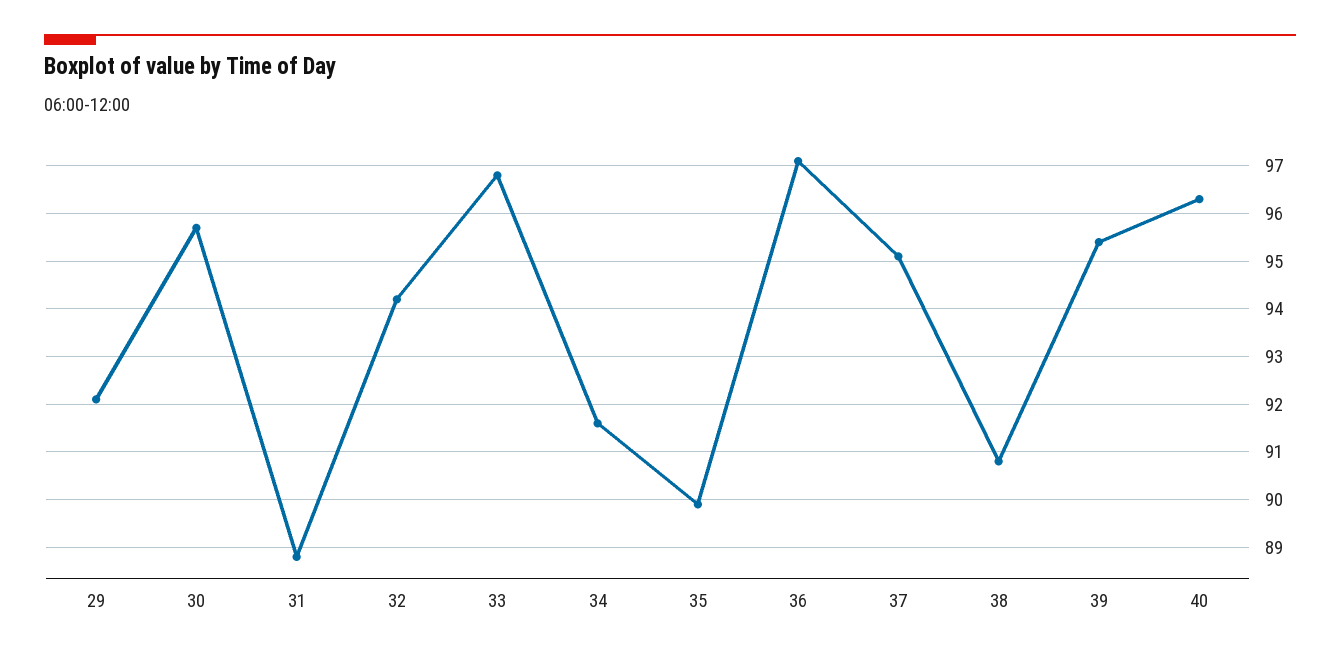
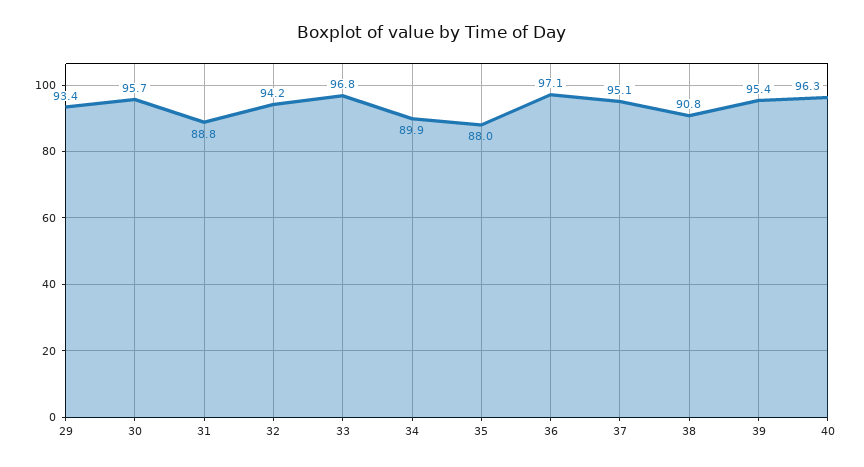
  {
-   "29": 92,
+   "29": 93.4,
    "30": 95.7,
    "31": 88.8,
    "32": 94.2,
    "33": 96.8,
-   "34": 91.5,
+   "34": 89.9,
-   "35": 90,
+   "35": 88,
    "36": 97.1,
    "37": 95.1,
    "38": 90.8,
    "39": 95.4,
    "40": 96.3
  }

